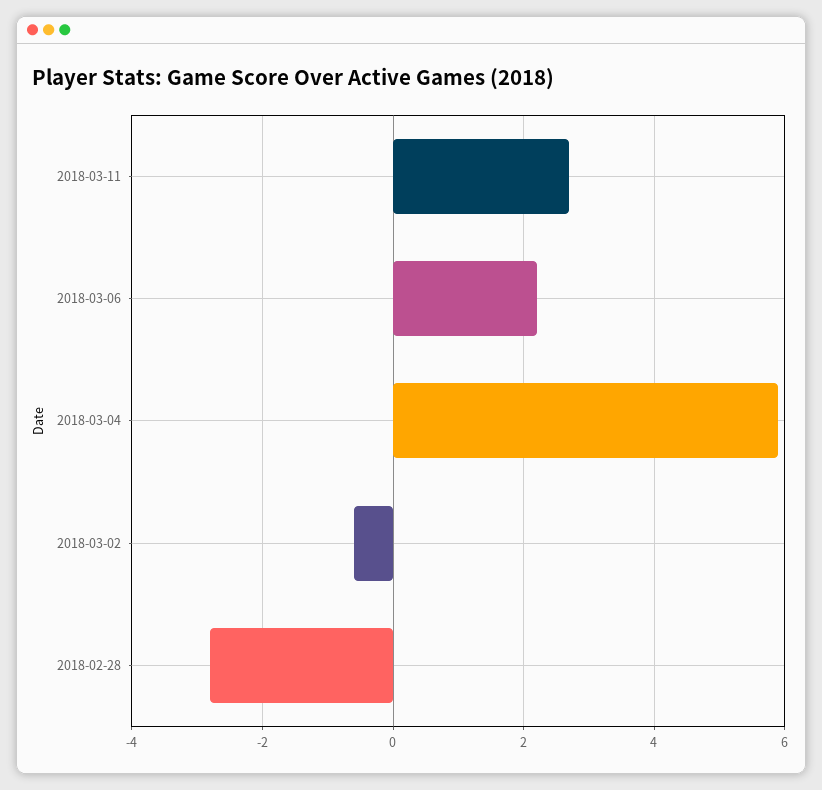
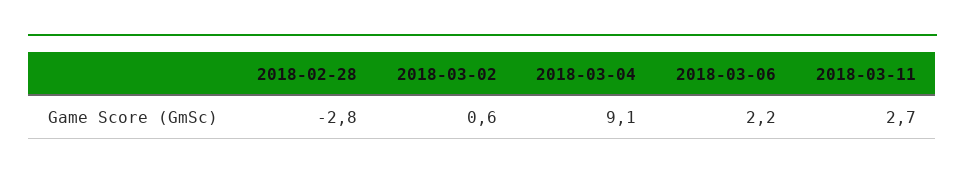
  {
    "2018-03-11": 2.7,
    "2018-03-06": 2.2,
-   "2018-03-04": 6,
+   "2018-03-04": 9.1,
-   "2018-03-02": -0.5,
+   "2018-03-02": 0.6,
    "2018-02-28": -2.8
  }

